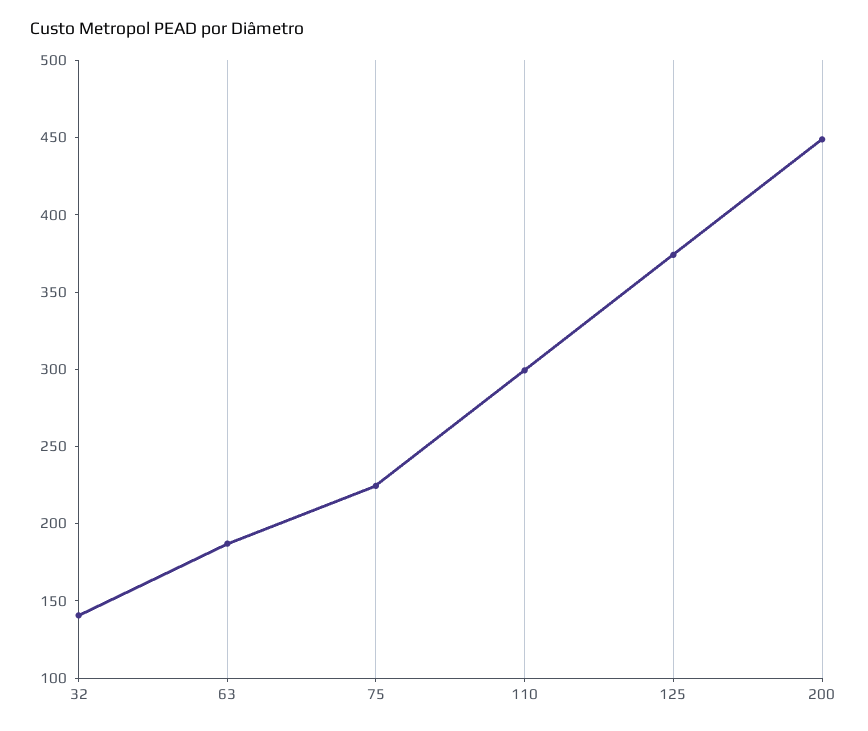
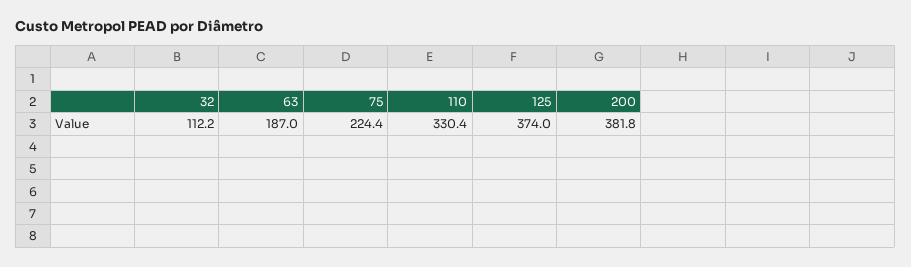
  {
-   "32": 140,
+   "32": 112.2,
    "63": 187,
    "75": 224.4,
-   "110": 300,
+   "110": 330.4,
    "125": 374,
-   "200": 450
+   "200": 381.8
  }

